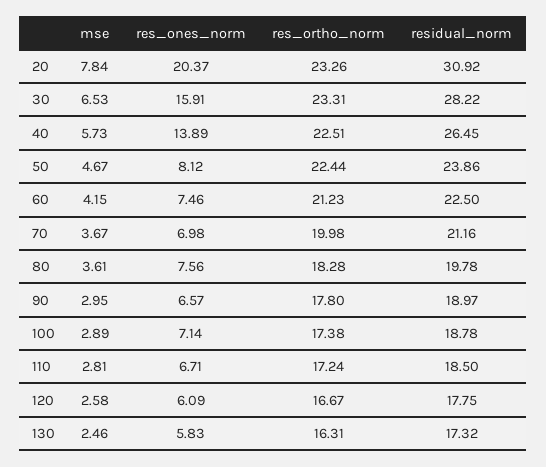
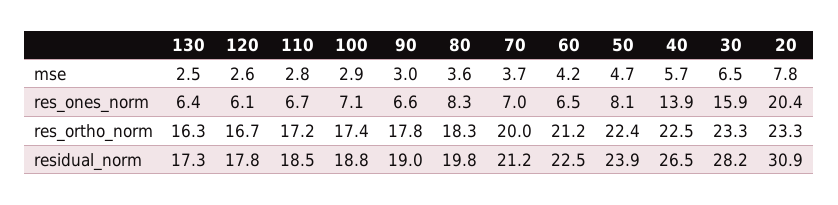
  {
    "mse": {
      "20": 7.84,
      "30": 6.53,
      "40": 5.73,
      "50": 4.67,
      "60": 4.15,
      "70": 3.67,
      "80": 3.61,
      "90": 2.95,
      "100": 2.89,
      "110": 2.81,
      "120": 2.58,
      "130": 2.46
    },
    "res_ones_norm": {
      "20": 20.37,
      "30": 15.91,
      "40": 13.89,
      "50": 8.12,
-     "60": 7.46,
+     "60": 6.5,
      "70": 6.98,
-     "80": 7.56,
+     "80": 8.3,
      "90": 6.57,
      "100": 7.14,
      "110": 6.71,
      "120": 6.09,
-     "130": 5.83
+     "130": 6.4
    },
    "res_ortho_norm": {
      "20": 23.26,
      "30": 23.31,
      "40": 22.51,
      "50": 22.44,
      "60": 21.23,
      "70": 19.98,
      "80": 18.28,
      "90": 17.8,
      "100": 17.38,
      "110": 17.24,
      "120": 16.67,
      "130": 16.31
    },
    "residual_norm": {
      "20": 30.92,
      "30": 28.22,
      "40": 26.45,
      "50": 23.86,
      "60": 22.5,
      "70": 21.16,
      "80": 19.78,
      "90": 18.97,
      "100": 18.78,
      "110": 18.5,
      "120": 17.75,
      "130": 17.32
    }
  }

